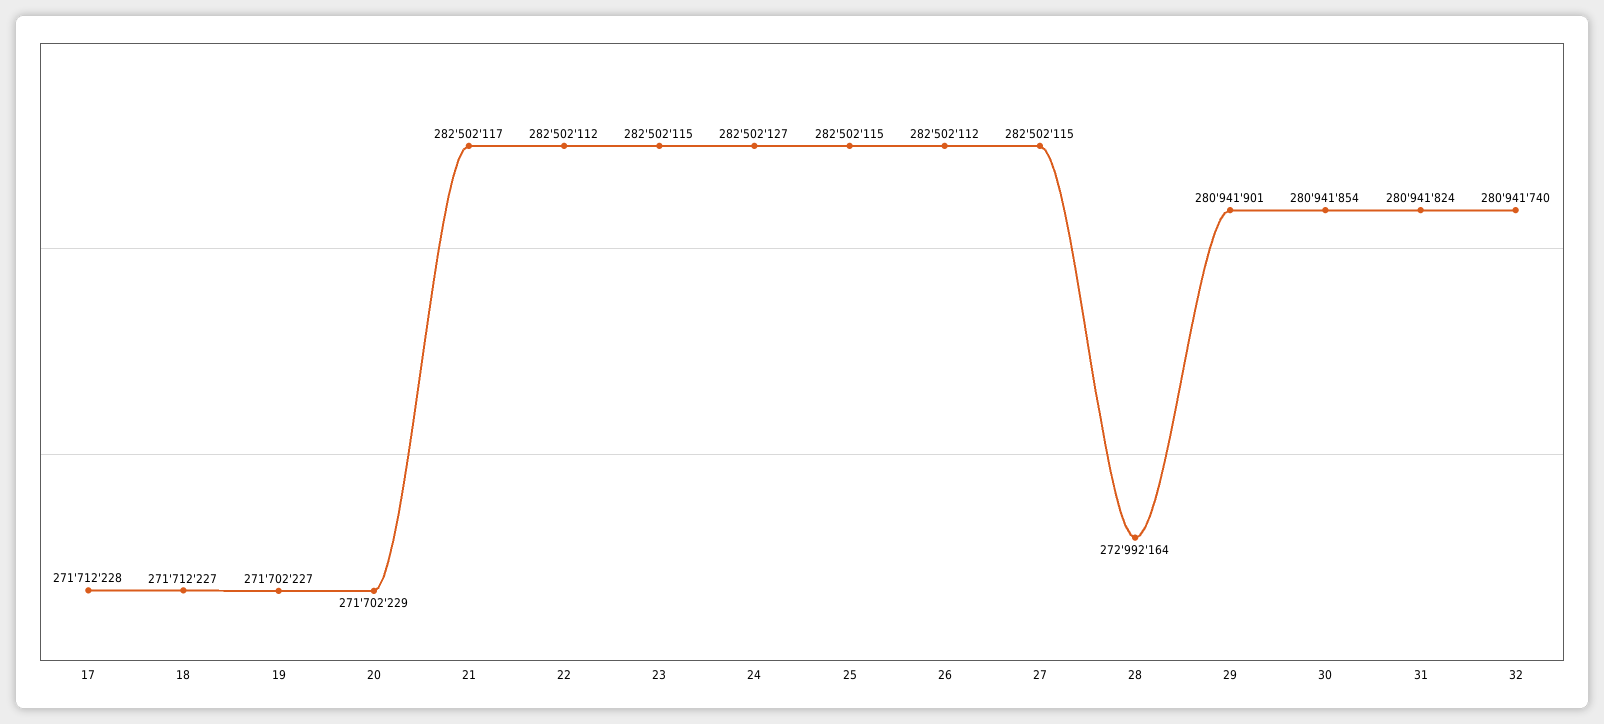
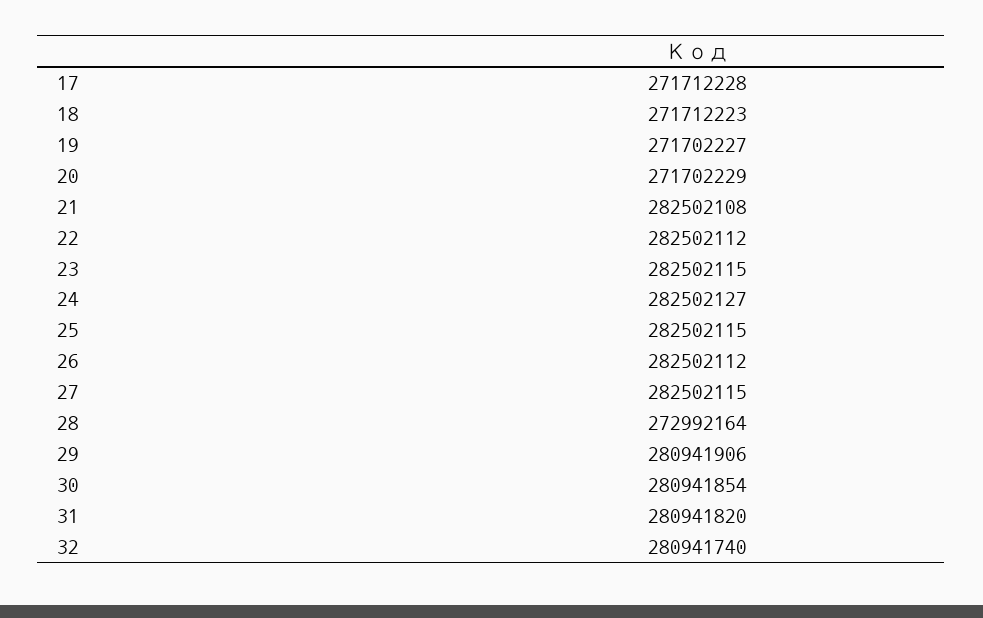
  {
    "17": 271712228,
-   "18": 271712227,
+   "18": 271712223,
    "19": 271702227,
    "20": 271702229,
-   "21": 282502117,
+   "21": 282502108,
    "22": 282502112,
    "23": 282502115,
    "24": 282502127,
    "25": 282502115,
    "26": 282502112,
    "27": 282502115,
    "28": 272992164,
-   "29": 280941901,
+   "29": 280941906,
    "30": 280941854,
-   "31": 280941824,
+   "31": 280941820,
    "32": 280941740
  }

